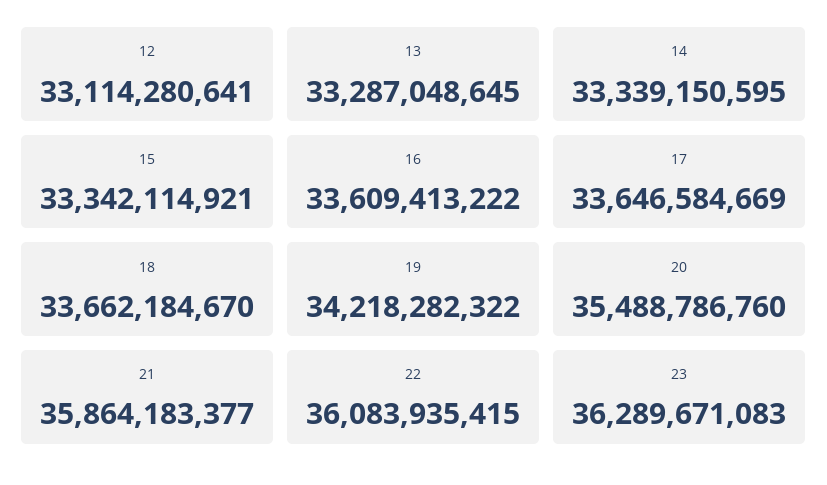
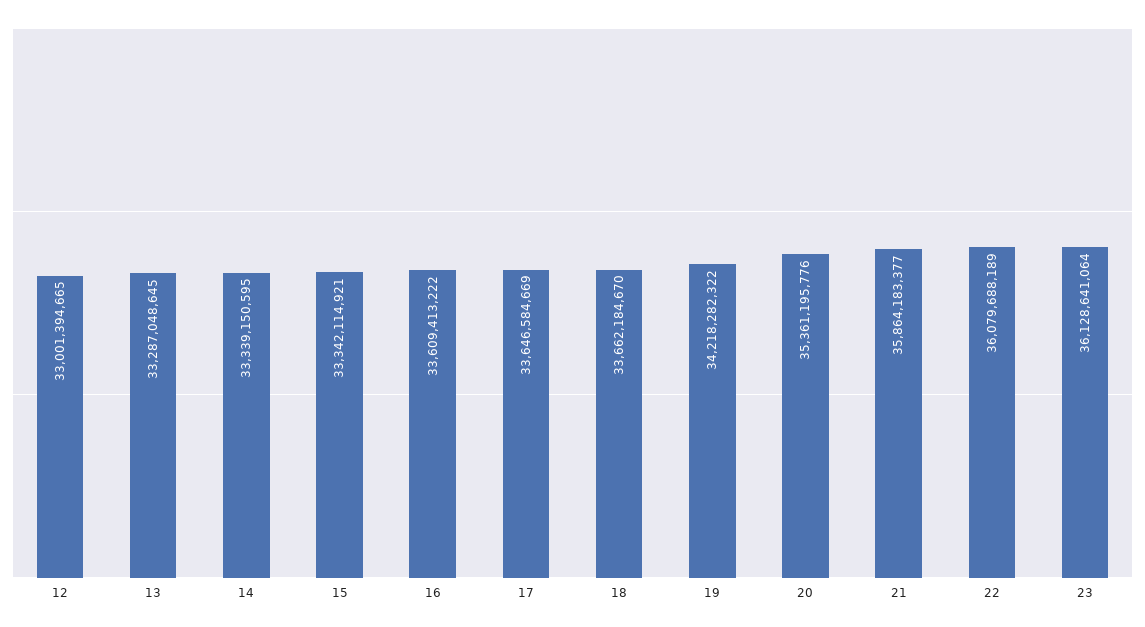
  {
-   "12": 33114280641,
+   "12": 33001394665,
    "13": 33287048645,
    "14": 33339150595,
    "15": 33342114921,
    "16": 33609413222,
    "17": 33646584669,
    "18": 33662184670,
    "19": 34218282322,
-   "20": 35488786760,
+   "20": 35361195776,
    "21": 35864183377,
-   "22": 36083935415,
+   "22": 36079688189,
-   "23": 36289671083
+   "23": 36128641064
  }

